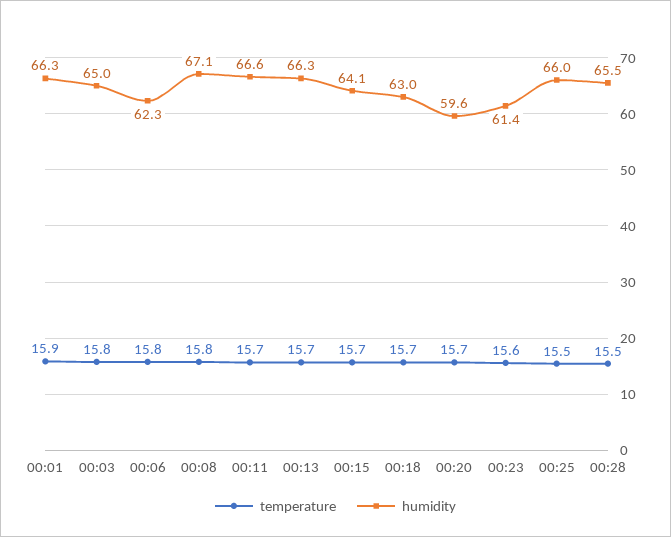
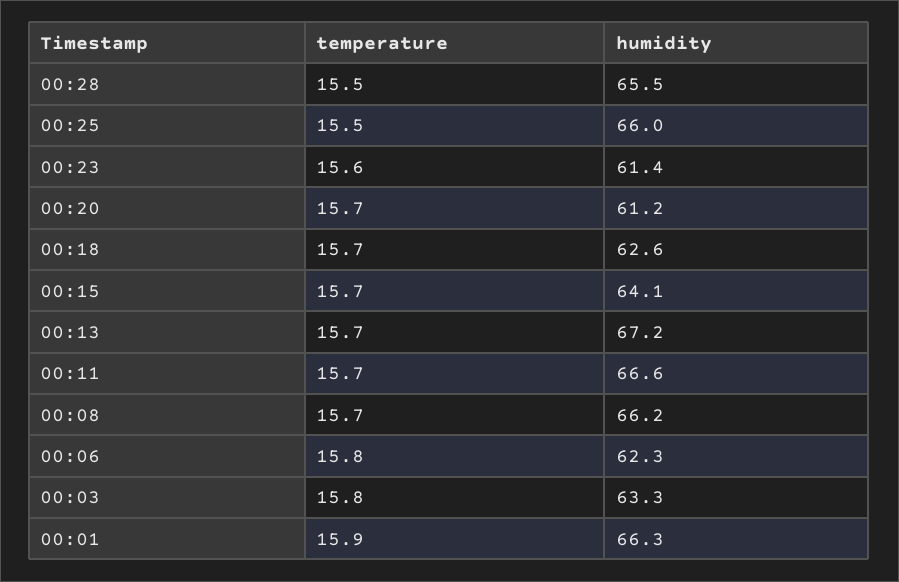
  {
    "temperature": {
      "00:01": 15.9,
      "00:03": 15.8,
      "00:06": 15.8,
-     "00:08": 15.8,
+     "00:08": 15.7,
      "00:11": 15.7,
      "00:13": 15.7,
      "00:15": 15.7,
      "00:18": 15.7,
      "00:20": 15.7,
      "00:23": 15.6,
      "00:25": 15.5,
      "00:28": 15.5
    },
    "humidity": {
      "00:01": 66.3,
-     "00:03": 65,
+     "00:03": 63.3,
      "00:06": 62.3,
-     "00:08": 67.1,
+     "00:08": 66.2,
      "00:11": 66.6,
-     "00:13": 66.3,
+     "00:13": 67.2,
      "00:15": 64.1,
-     "00:18": 63,
+     "00:18": 62.6,
-     "00:20": 59.6,
+     "00:20": 61.2,
      "00:23": 61.4,
      "00:25": 66,
      "00:28": 65.5
    }
  }

